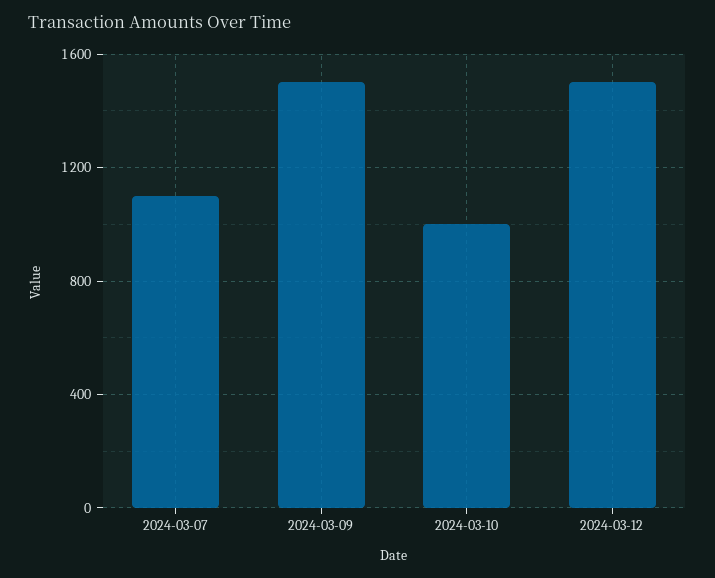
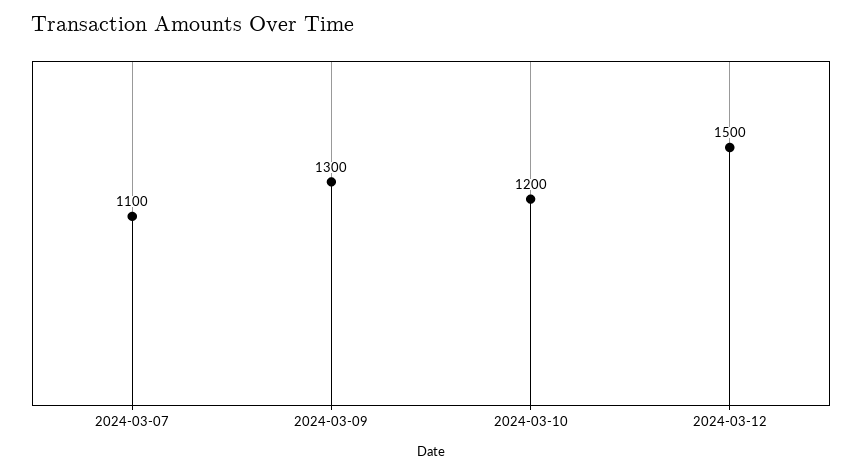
  {
    "2024-03-07": 1100,
-   "2024-03-09": 1500,
+   "2024-03-09": 1300,
-   "2024-03-10": 1000,
+   "2024-03-10": 1200,
    "2024-03-12": 1500
  }

